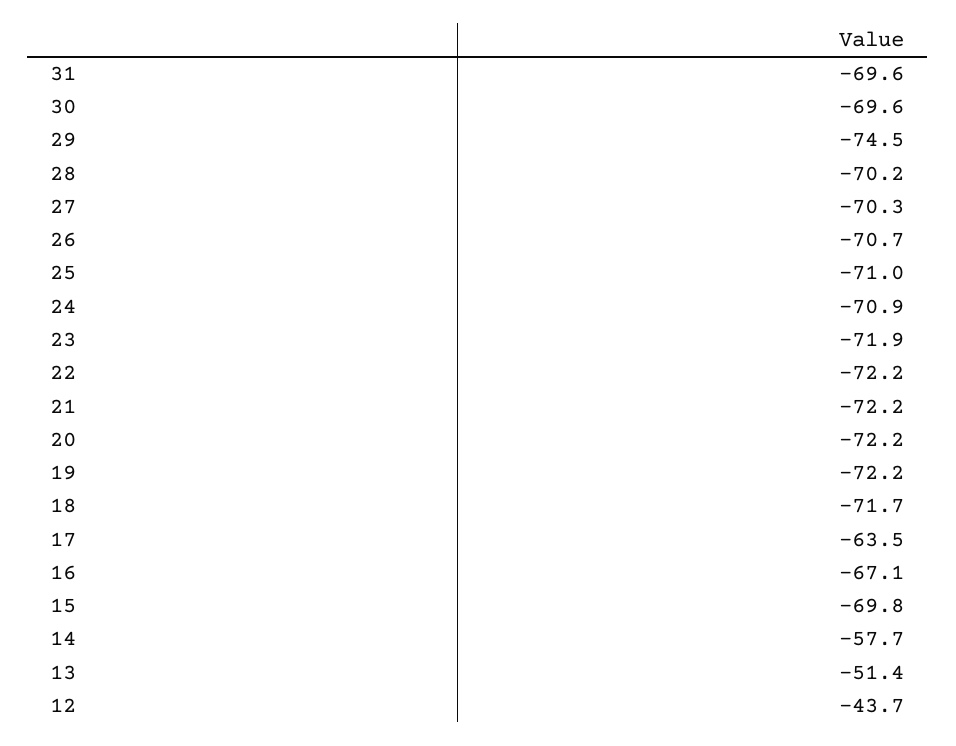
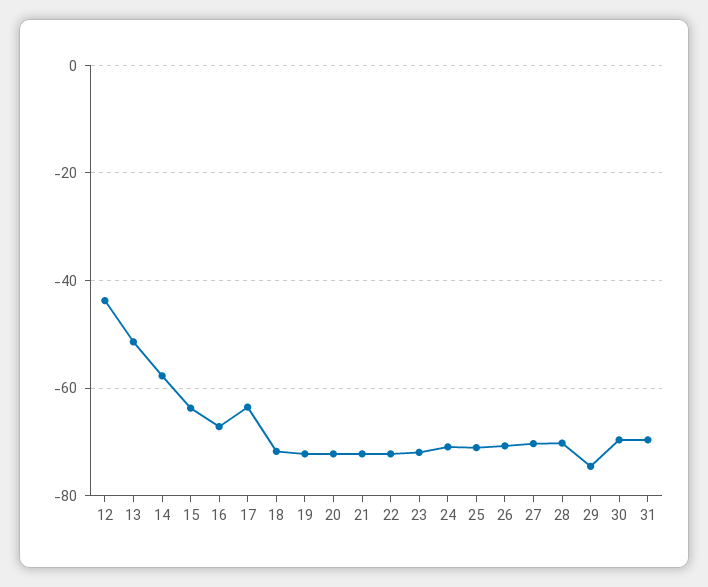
  {
    "31": -69.6,
    "30": -69.6,
    "29": -74.5,
    "28": -70.2,
    "27": -70.3,
    "26": -70.7,
    "25": -71,
    "24": -70.9,
    "23": -71.9,
    "22": -72.2,
    "21": -72.2,
    "20": -72.2,
    "19": -72.2,
    "18": -71.7,
    "17": -63.5,
    "16": -67.1,
-   "15": -69.8,
+   "15": -64,
    "14": -57.7,
    "13": -51.4,
    "12": -43.7
  }

